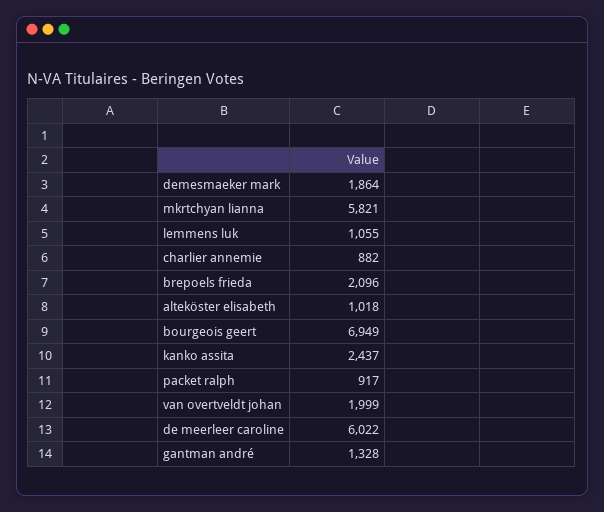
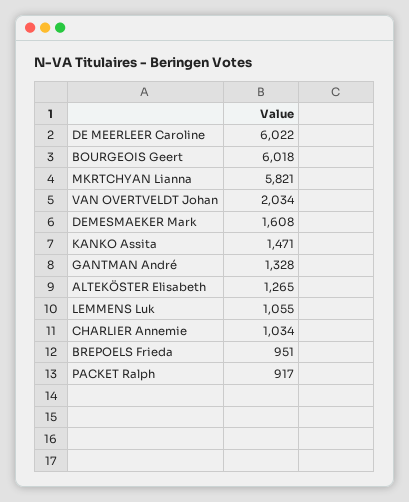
  {
-   "demesmaeker mark": 1864,
+   "demesmaeker mark": 1608,
    "mkrtchyan lianna": 5821,
    "lemmens luk": 1055,
-   "charlier annemie": 882,
+   "charlier annemie": 1034,
-   "brepoels frieda": 2096,
+   "brepoels frieda": 951,
-   "alteköster elisabeth": 1018,
+   "alteköster elisabeth": 1265,
-   "bourgeois geert": 6949,
+   "bourgeois geert": 6018,
-   "kanko assita": 2437,
+   "kanko assita": 1471,
    "packet ralph": 917,
-   "van overtveldt johan": 1999,
+   "van overtveldt johan": 2034,
    "de meerleer caroline": 6022,
    "gantman andré": 1328
  }

